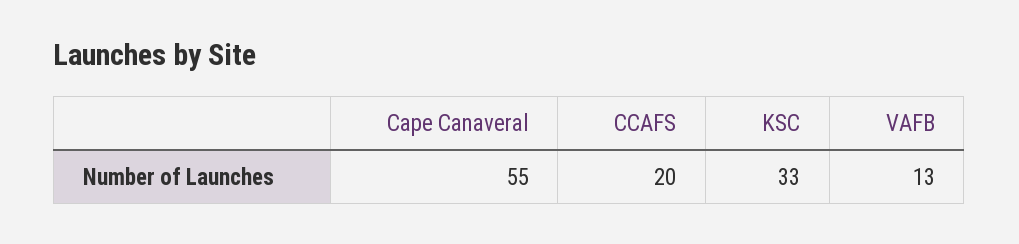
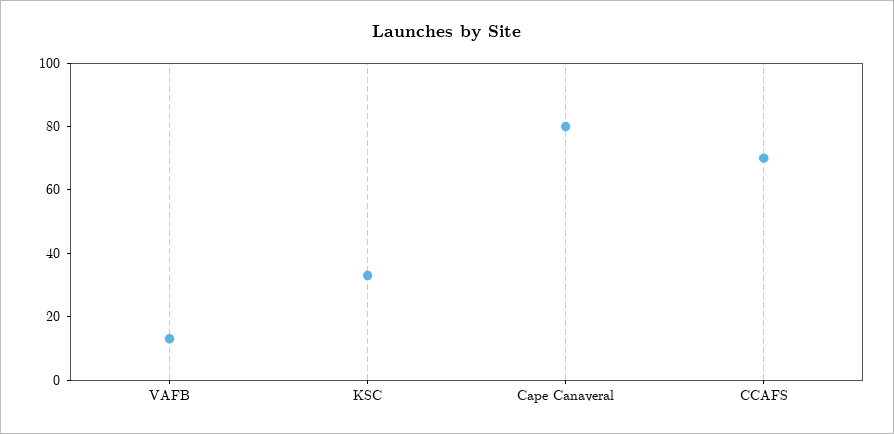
  {
-   "Cape Canaveral": 55,
+   "Cape Canaveral": 80,
-   "CCAFS": 20,
+   "CCAFS": 70,
    "KSC": 33,
    "VAFB": 13
  }

